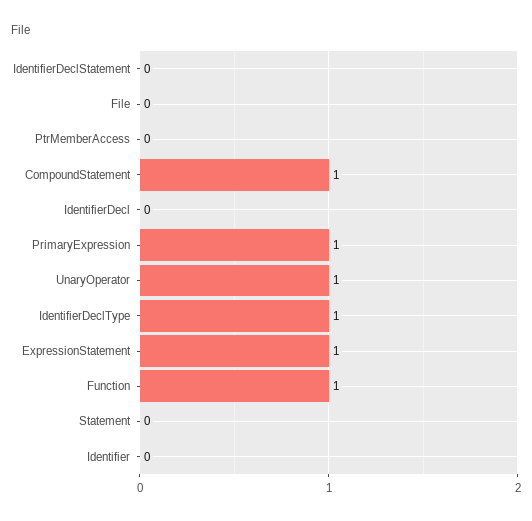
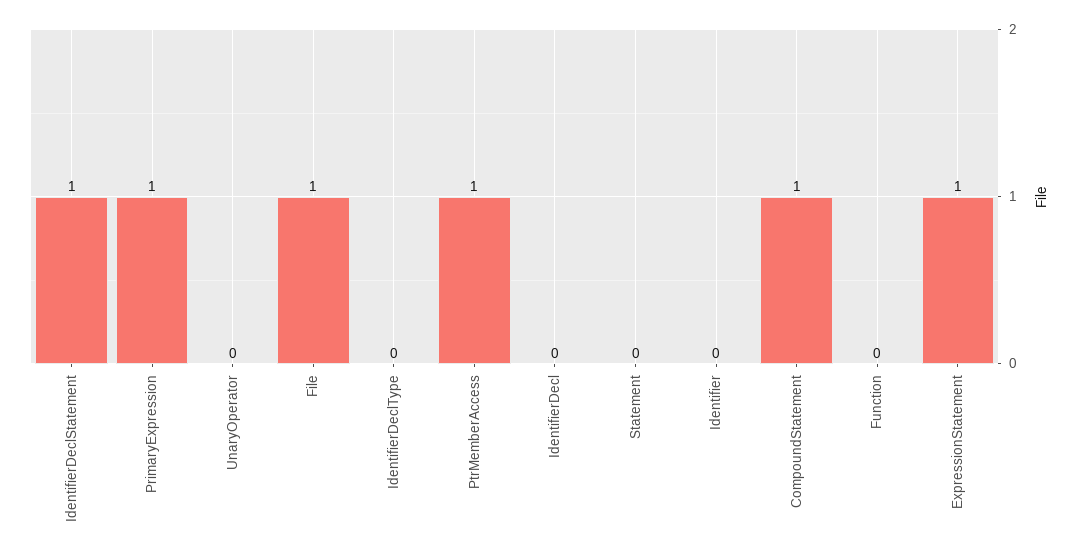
  {
-   "IdentifierDeclStatement": 0,
+   "IdentifierDeclStatement": 1,
-   "File": 0,
+   "File": 1,
-   "PtrMemberAccess": 0,
+   "PtrMemberAccess": 1,
    "CompoundStatement": 1,
    "IdentifierDecl": 0,
    "PrimaryExpression": 1,
-   "UnaryOperator": 1,
+   "UnaryOperator": 0,
-   "IdentifierDeclType": 1,
+   "IdentifierDeclType": 0,
    "ExpressionStatement": 1,
-   "Function": 1,
+   "Function": 0,
    "Statement": 0,
    "Identifier": 0
  }

